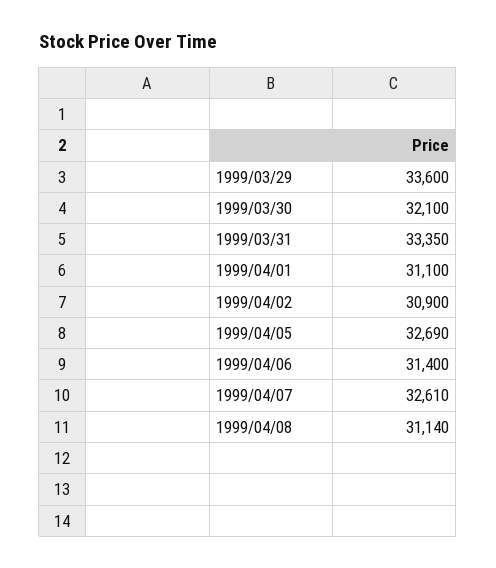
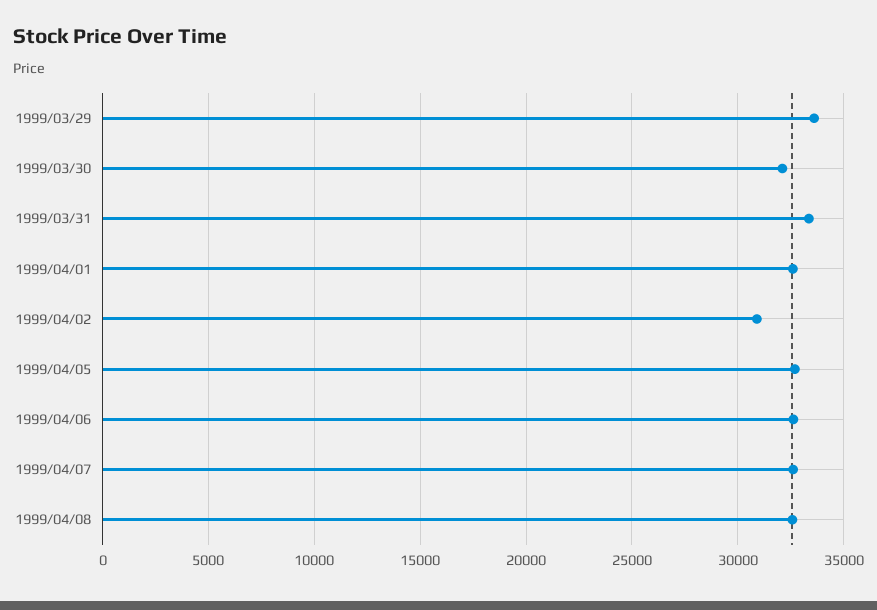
  {
    "1999/03/29": 33600,
    "1999/03/30": 32100,
    "1999/03/31": 33350,
-   "1999/04/01": 31100,
+   "1999/04/01": 32500,
    "1999/04/02": 30900,
    "1999/04/05": 32690,
-   "1999/04/06": 31400,
+   "1999/04/06": 32500,
    "1999/04/07": 32610,
-   "1999/04/08": 31140
+   "1999/04/08": 32500
  }

